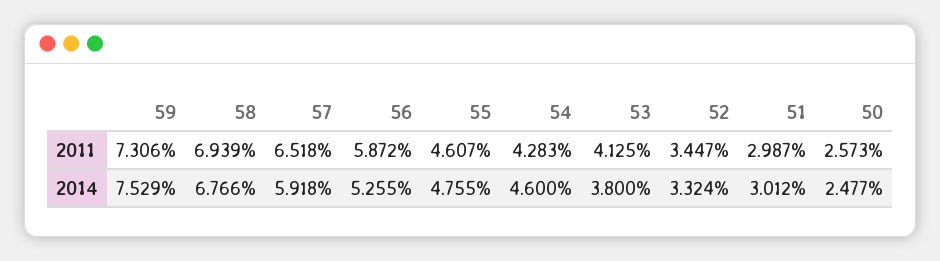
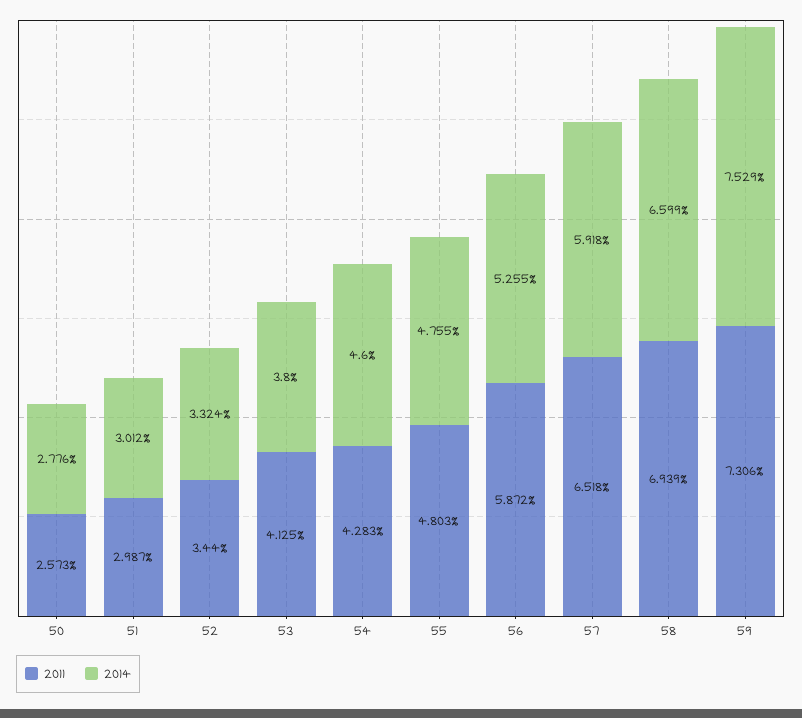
  {
    "2011": {
      "59": 7.306,
      "58": 6.939,
      "57": 6.518,
      "56": 5.872,
-     "55": 4.607,
+     "55": 4.803,
      "54": 4.283,
      "53": 4.125,
-     "52": 3.447,
+     "52": 3.44,
      "51": 2.987,
      "50": 2.573
    },
    "2014": {
      "59": 7.529,
-     "58": 6.766,
+     "58": 6.599,
      "57": 5.918,
      "56": 5.255,
      "55": 4.755,
      "54": 4.6,
      "53": 3.8,
      "52": 3.324,
      "51": 3.012,
-     "50": 2.477
+     "50": 2.776
    }
  }

